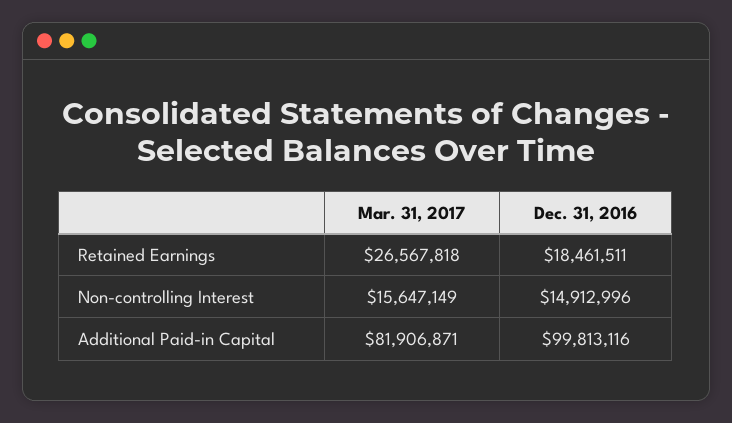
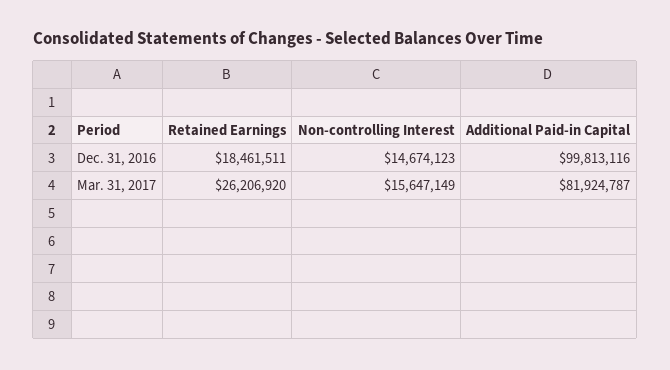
  {
    "Mar. 31, 2017": {
-     "Retained Earnings": 26567818,
+     "Retained Earnings": 26206920,
      "Non-controlling Interest": 15647149,
-     "Additional Paid-in Capital": 81906871
+     "Additional Paid-in Capital": 81924787
    },
    "Dec. 31, 2016": {
      "Retained Earnings": 18461511,
-     "Non-controlling Interest": 14912996,
+     "Non-controlling Interest": 14674123,
      "Additional Paid-in Capital": 99813116
    }
  }

